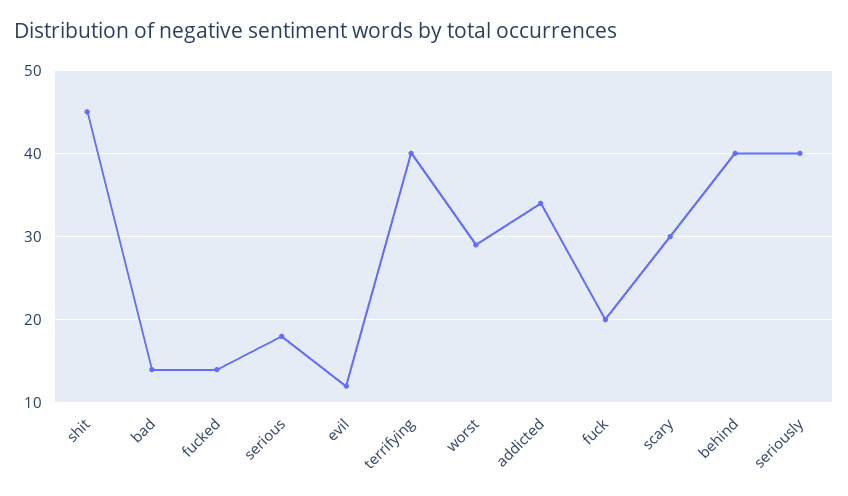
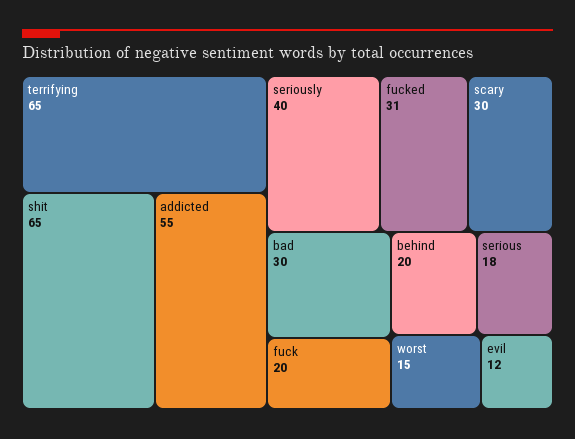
  {
-   "shit": 45,
+   "shit": 65,
-   "bad": 14,
+   "bad": 30,
-   "fucked": 14,
+   "fucked": 31,
    "serious": 18,
    "evil": 12,
-   "terrifying": 40,
+   "terrifying": 65,
-   "worst": 29,
+   "worst": 15,
-   "addicted": 34,
+   "addicted": 55,
    "fuck": 20,
    "scary": 30,
-   "behind": 40,
+   "behind": 20,
    "seriously": 40
  }

